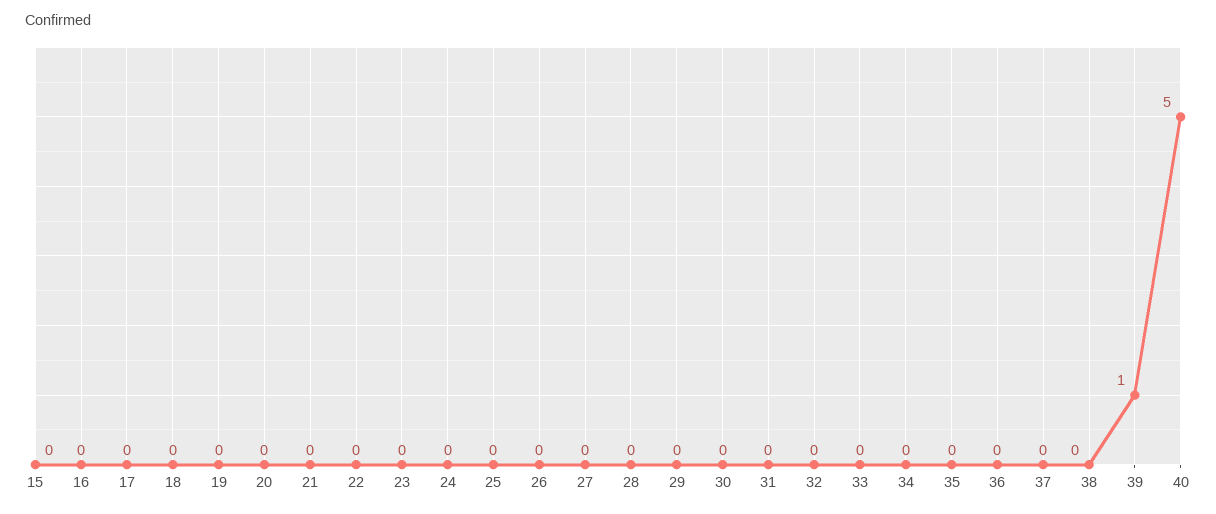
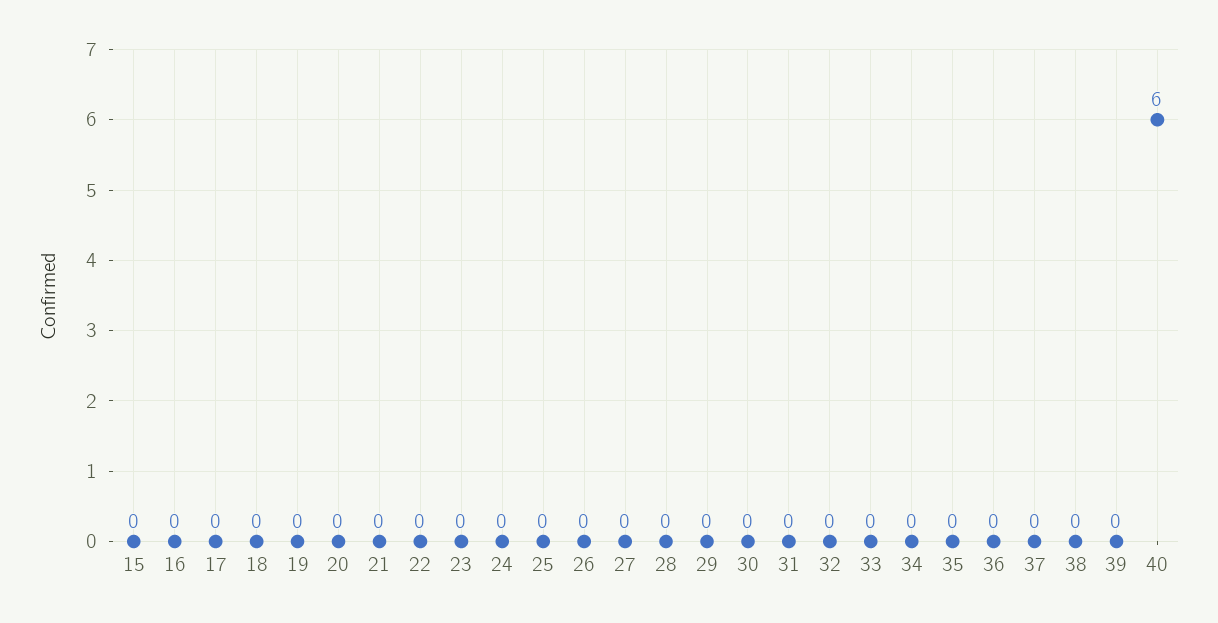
  {
    "15": 0,
    "16": 0,
    "17": 0,
    "18": 0,
    "19": 0,
    "20": 0,
    "21": 0,
    "22": 0,
    "23": 0,
    "24": 0,
    "25": 0,
    "26": 0,
    "27": 0,
    "28": 0,
    "29": 0,
    "30": 0,
    "31": 0,
    "32": 0,
    "33": 0,
    "34": 0,
    "35": 0,
    "36": 0,
    "37": 0,
    "38": 0,
-   "39": 1,
+   "39": 0,
-   "40": 5
+   "40": 6
  }

